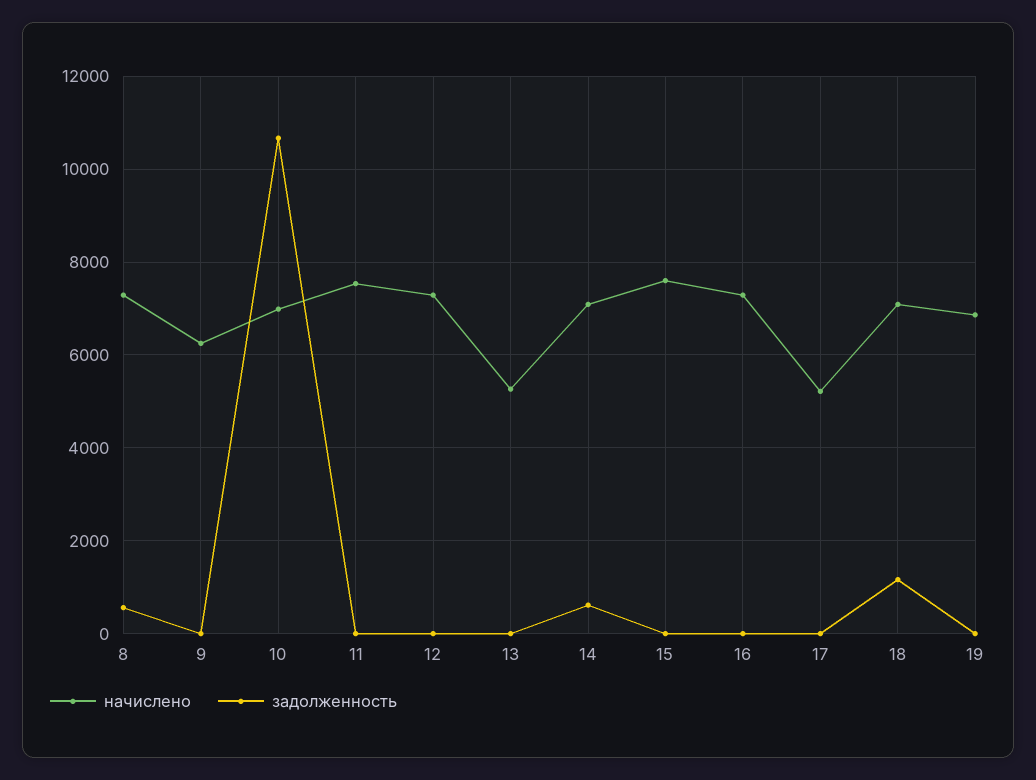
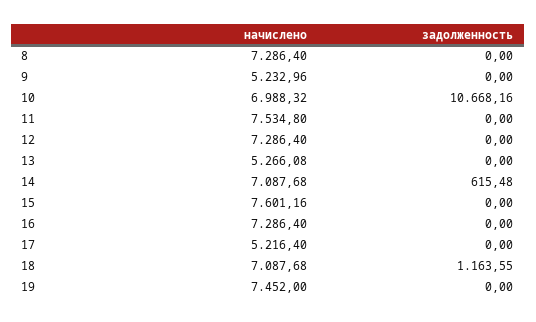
  {
    "начислено": {
      "8": 7286.4,
-     "9": 6200,
+     "9": 5232.96,
      "10": 6988.32,
      "11": 7534.8,
      "12": 7286.4,
      "13": 5266.08,
      "14": 7087.68,
      "15": 7601.16,
      "16": 7286.4,
      "17": 5216.4,
      "18": 7087.68,
-     "19": 6800
+     "19": 7452
    },
    "задолженность": {
-     "8": 600,
+     "8": 0,
      "9": 0,
      "10": 10668.16,
      "11": 0,
      "12": 0,
      "13": 0,
      "14": 615.48,
      "15": 0,
      "16": 0,
      "17": 0,
      "18": 1163.55,
      "19": 0
    }
  }

